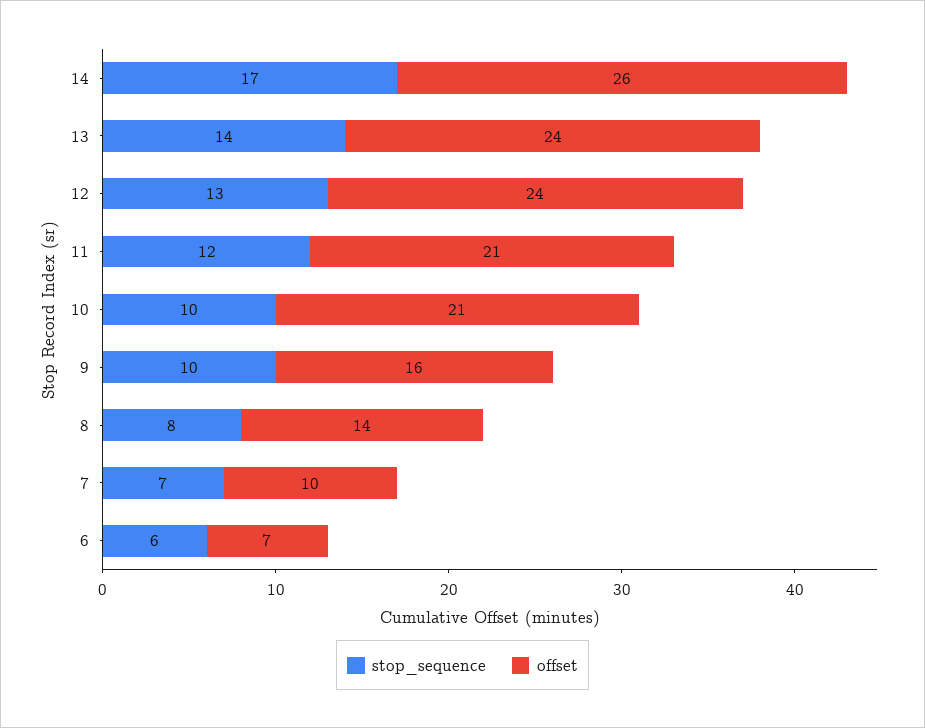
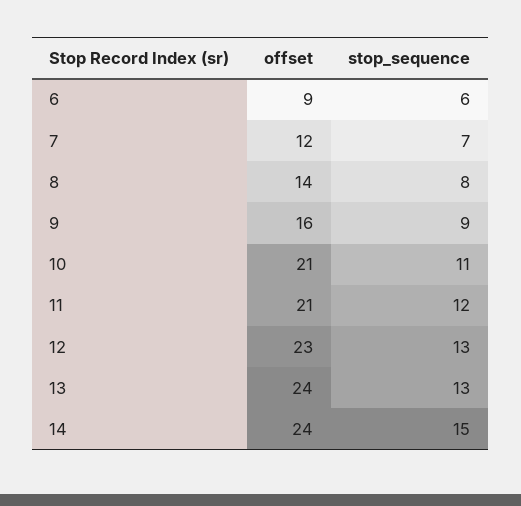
  {
    "stop_sequence": {
-     "14": 17,
+     "14": 15,
-     "13": 14,
+     "13": 13,
      "12": 13,
      "11": 12,
-     "10": 10,
+     "10": 11,
-     "9": 10,
+     "9": 9,
      "8": 8,
      "7": 7,
      "6": 6
    },
    "offset": {
-     "14": 26,
+     "14": 24,
      "13": 24,
-     "12": 24,
+     "12": 23,
      "11": 21,
      "10": 21,
      "9": 16,
      "8": 14,
-     "7": 10,
+     "7": 12,
-     "6": 7
+     "6": 9
    }
  }

